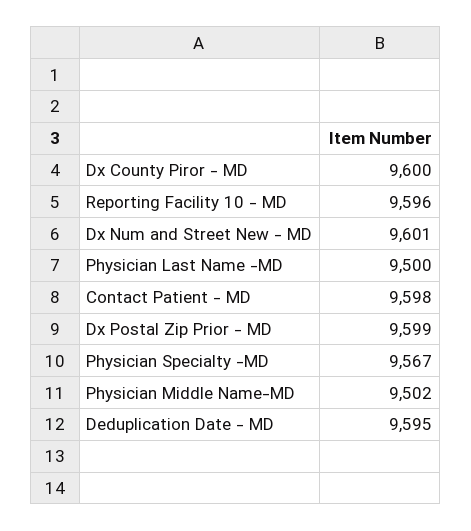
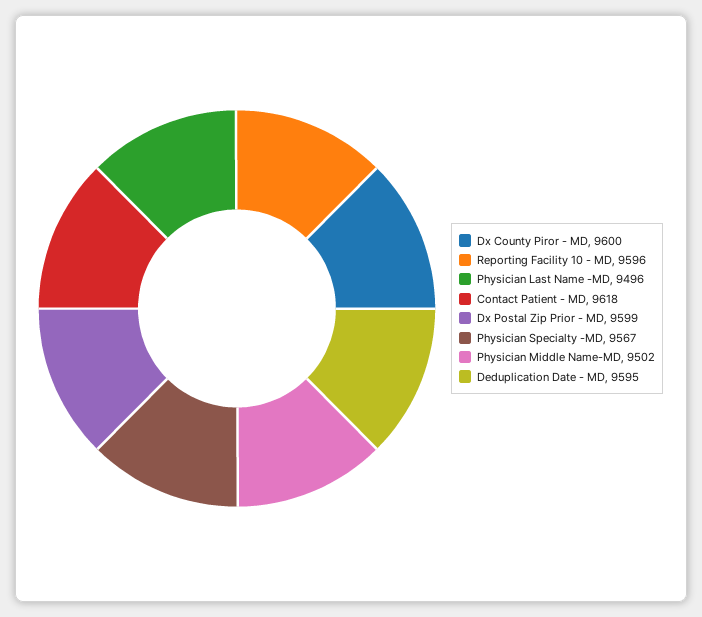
  {
    "Dx County Piror - MD": 9600,
    "Reporting Facility 10 - MD": 9596,
-   "Dx Num and Street New - MD": 9601,
-   "Physician Last Name -MD": 9500,
+   "Physician Last Name -MD": 9496,
-   "Contact Patient - MD": 9598,
+   "Contact Patient - MD": 9618,
    "Dx Postal Zip Prior - MD": 9599,
    "Physician Specialty -MD": 9567,
    "Physician Middle Name-MD": 9502,
    "Deduplication Date - MD": 9595
  }

